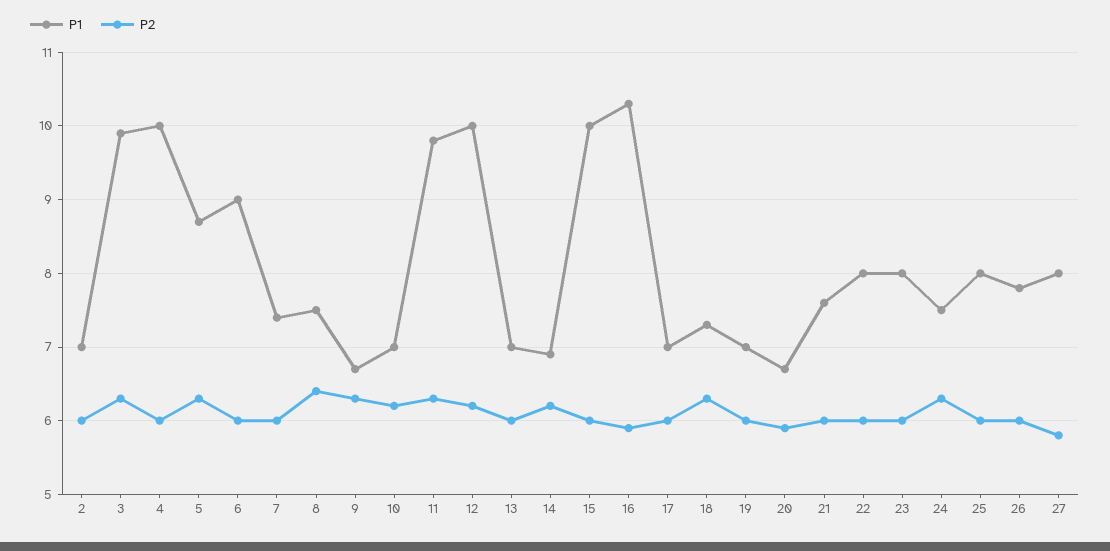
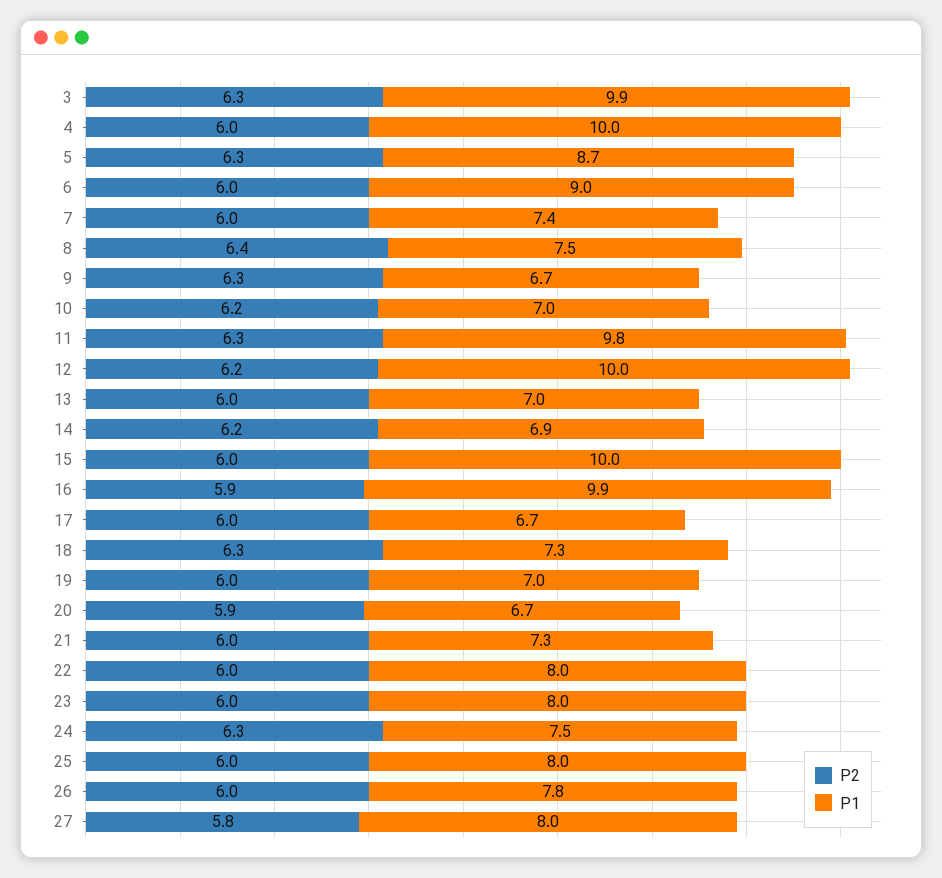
  {
    "P1": {
-     "2": 7,
      "3": 9.9,
      "4": 10,
      "5": 8.7,
      "6": 9,
      "7": 7.4,
      "8": 7.5,
      "9": 6.7,
      "10": 7,
      "11": 9.8,
      "12": 10,
      "13": 7,
      "14": 6.9,
      "15": 10,
-     "16": 10.3,
+     "16": 9.9,
-     "17": 7,
+     "17": 6.7,
      "18": 7.3,
      "19": 7,
      "20": 6.7,
-     "21": 7.6,
+     "21": 7.3,
      "22": 8,
      "23": 8,
      "24": 7.5,
      "25": 8,
      "26": 7.8,
      "27": 8
    },
    "P2": {
-     "2": 6,
      "3": 6.3,
      "4": 6,
      "5": 6.3,
      "6": 6,
      "7": 6,
      "8": 6.4,
      "9": 6.3,
      "10": 6.2,
      "11": 6.3,
      "12": 6.2,
      "13": 6,
      "14": 6.2,
      "15": 6,
      "16": 5.9,
      "17": 6,
      "18": 6.3,
      "19": 6,
      "20": 5.9,
      "21": 6,
      "22": 6,
      "23": 6,
      "24": 6.3,
      "25": 6,
      "26": 6,
      "27": 5.8
    }
  }

